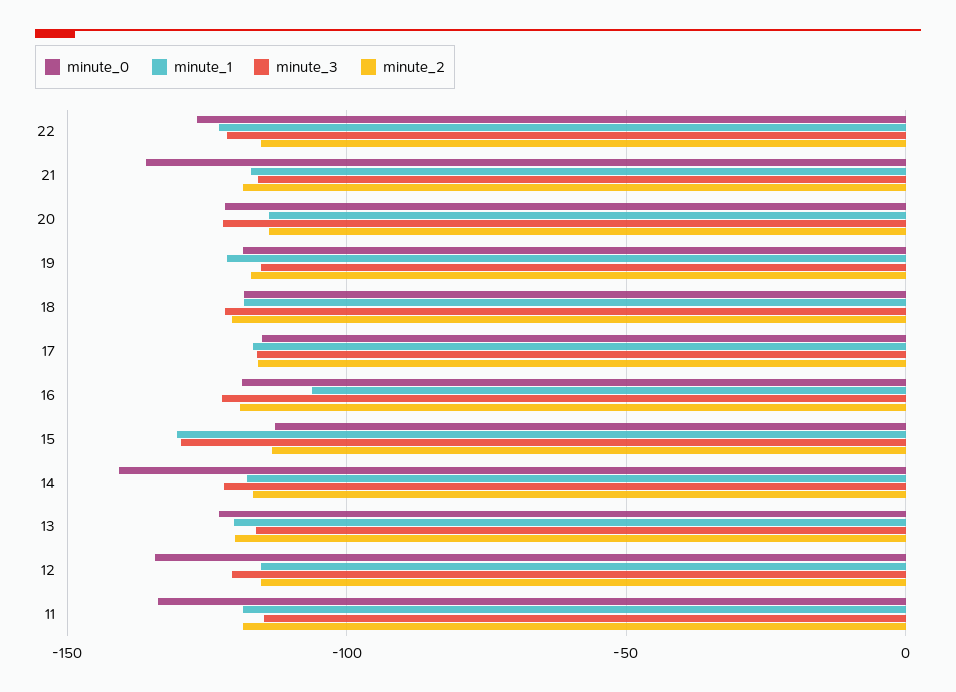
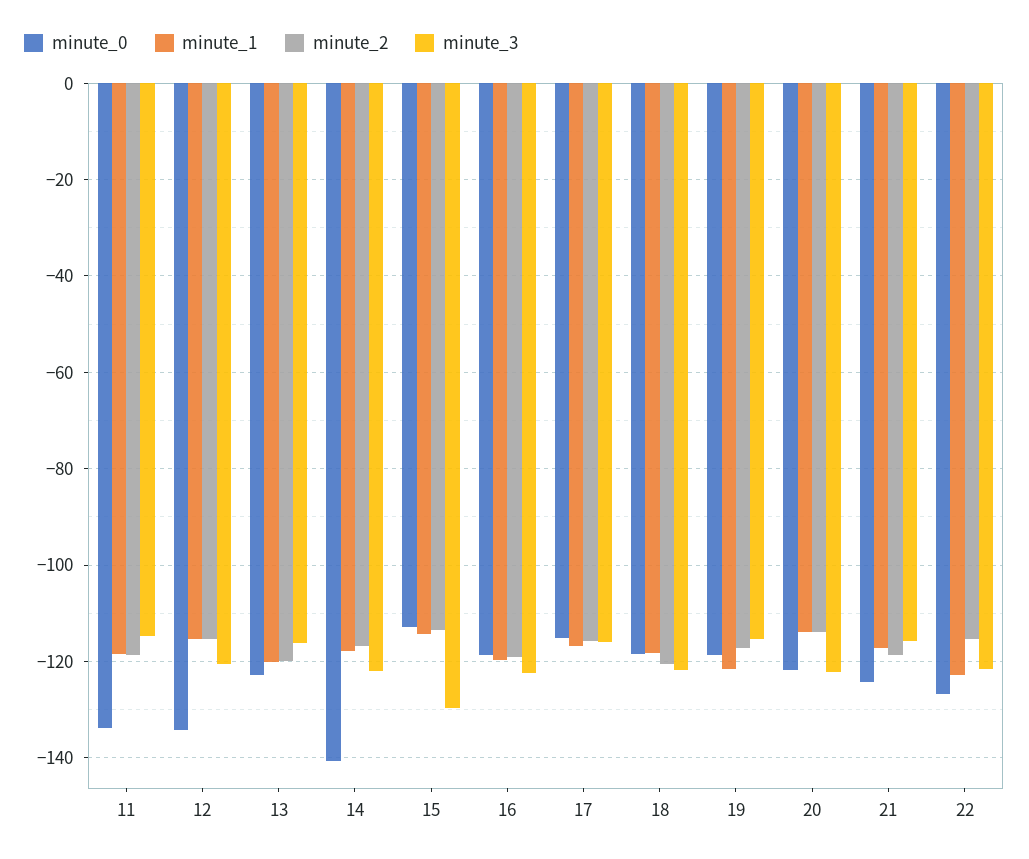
  {
    "minute_0": {
      "22": -126,
-     "21": -135,
+     "21": -124,
      "20": -122,
      "19": -118,
      "18": -118,
      "17": -116,
      "16": -118,
      "15": -112,
      "14": -140,
      "13": -122,
      "12": -134,
      "11": -134
    },
    "minute_1": {
      "22": -122,
      "21": -118,
      "20": -114,
      "19": -122,
      "18": -118,
      "17": -116,
-     "16": -105,
+     "16": -120,
-     "15": -130,
+     "15": -114,
      "14": -118,
      "13": -120,
      "12": -116,
      "11": -118
    },
    "minute_3": {
      "22": -122,
      "21": -116,
      "20": -122,
      "19": -116,
      "18": -122,
      "17": -116,
      "16": -122,
      "15": -130,
      "14": -122,
      "13": -116,
      "12": -120,
      "11": -114
    },
    "minute_2": {
      "22": -116,
      "21": -118,
      "20": -114,
      "19": -118,
      "18": -120,
      "17": -116,
      "16": -120,
      "15": -114,
      "14": -116,
      "13": -120,
      "12": -116,
      "11": -118
    }
  }

